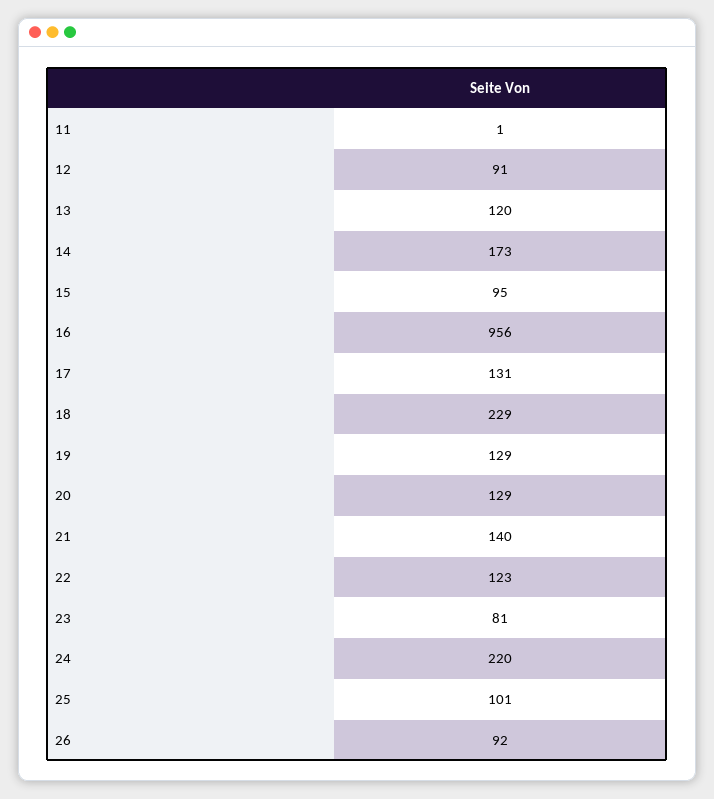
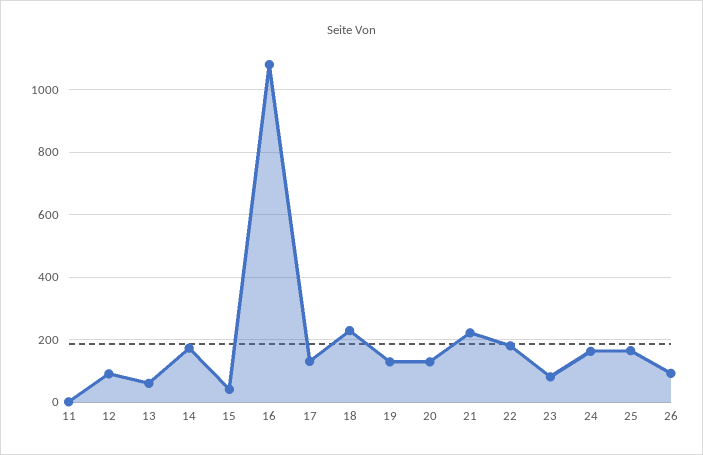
  {
    "11": 1,
    "12": 91,
-   "13": 120,
+   "13": 60,
    "14": 173,
-   "15": 95,
+   "15": 40,
-   "16": 956,
+   "16": 1080,
    "17": 131,
    "18": 229,
    "19": 129,
    "20": 129,
-   "21": 140,
+   "21": 220,
-   "22": 123,
+   "22": 180,
    "23": 81,
-   "24": 220,
+   "24": 160,
-   "25": 101,
+   "25": 160,
    "26": 92
  }

